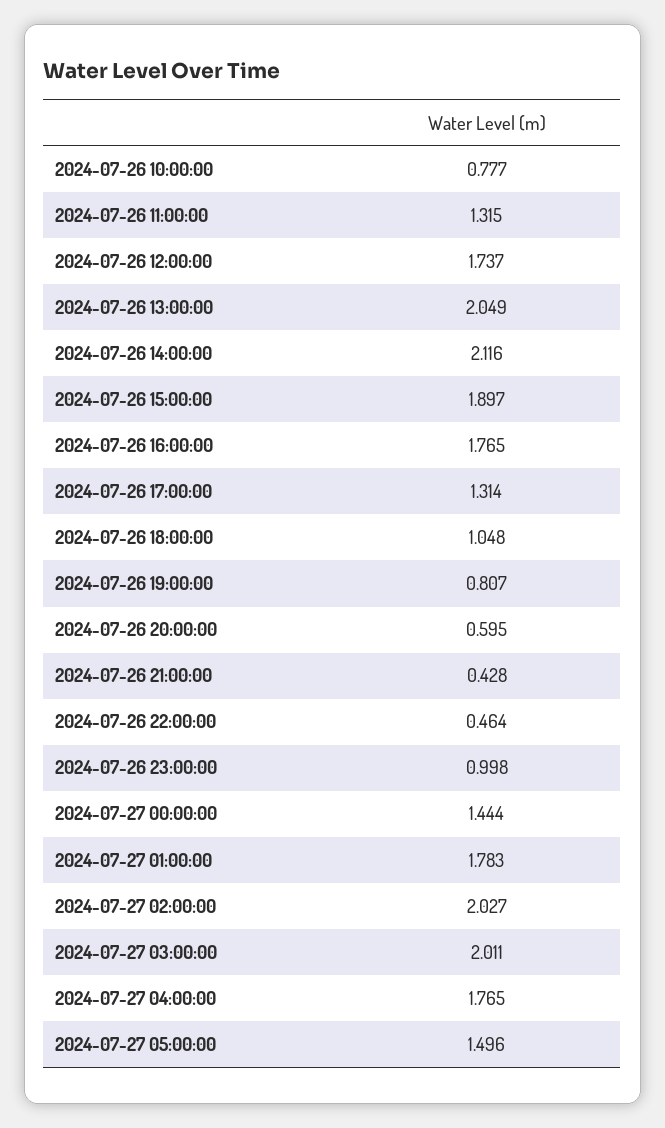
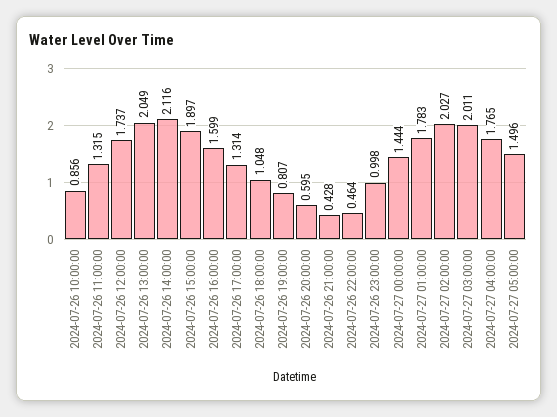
  {
-   "2024-07-26 10:00:00": 0.777,
+   "2024-07-26 10:00:00": 0.856,
    "2024-07-26 11:00:00": 1.315,
    "2024-07-26 12:00:00": 1.737,
    "2024-07-26 13:00:00": 2.049,
    "2024-07-26 14:00:00": 2.116,
    "2024-07-26 15:00:00": 1.897,
-   "2024-07-26 16:00:00": 1.765,
+   "2024-07-26 16:00:00": 1.599,
    "2024-07-26 17:00:00": 1.314,
    "2024-07-26 18:00:00": 1.048,
    "2024-07-26 19:00:00": 0.807,
    "2024-07-26 20:00:00": 0.595,
    "2024-07-26 21:00:00": 0.428,
    "2024-07-26 22:00:00": 0.464,
    "2024-07-26 23:00:00": 0.998,
    "2024-07-27 00:00:00": 1.444,
    "2024-07-27 01:00:00": 1.783,
    "2024-07-27 02:00:00": 2.027,
    "2024-07-27 03:00:00": 2.011,
    "2024-07-27 04:00:00": 1.765,
    "2024-07-27 05:00:00": 1.496
  }

